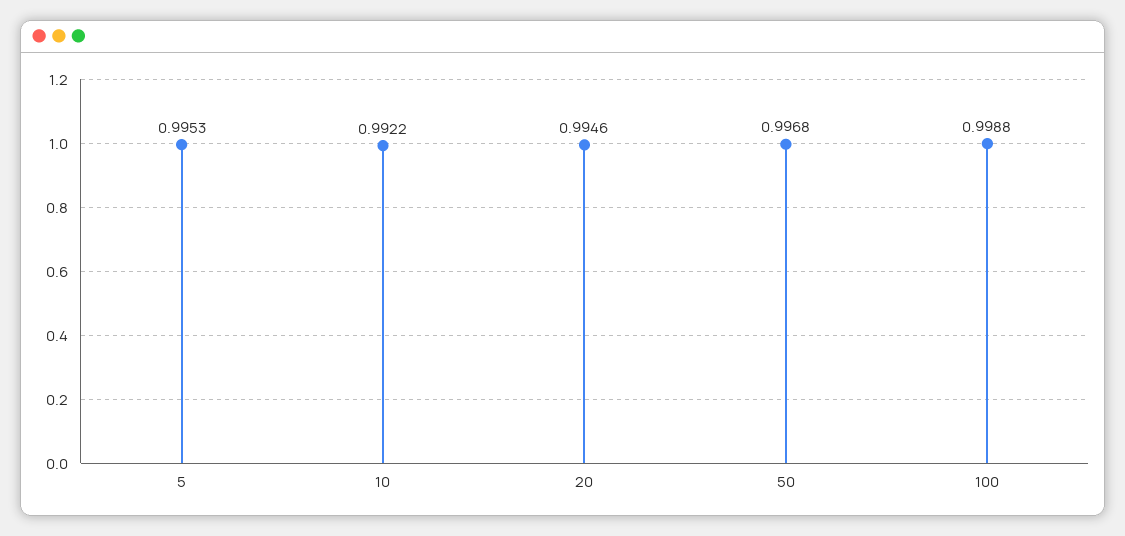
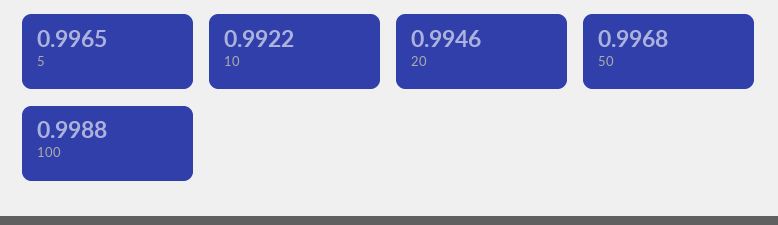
  {
-   "5": 0.9953,
+   "5": 0.9965,
    "10": 0.9922,
    "20": 0.9946,
    "50": 0.9968,
    "100": 0.9988
  }

